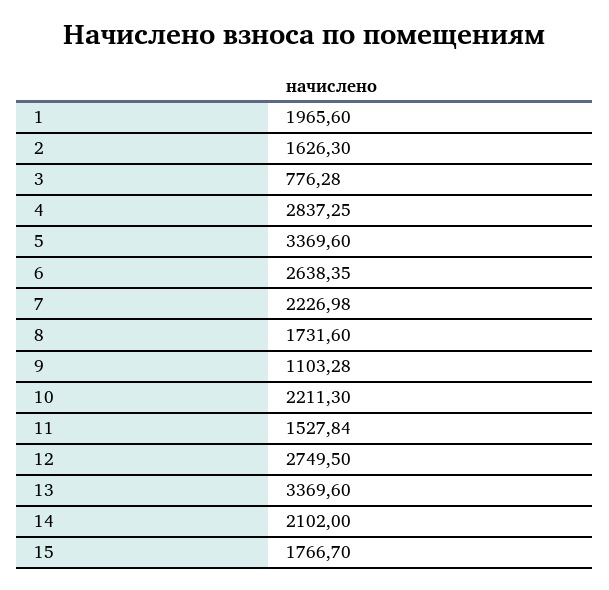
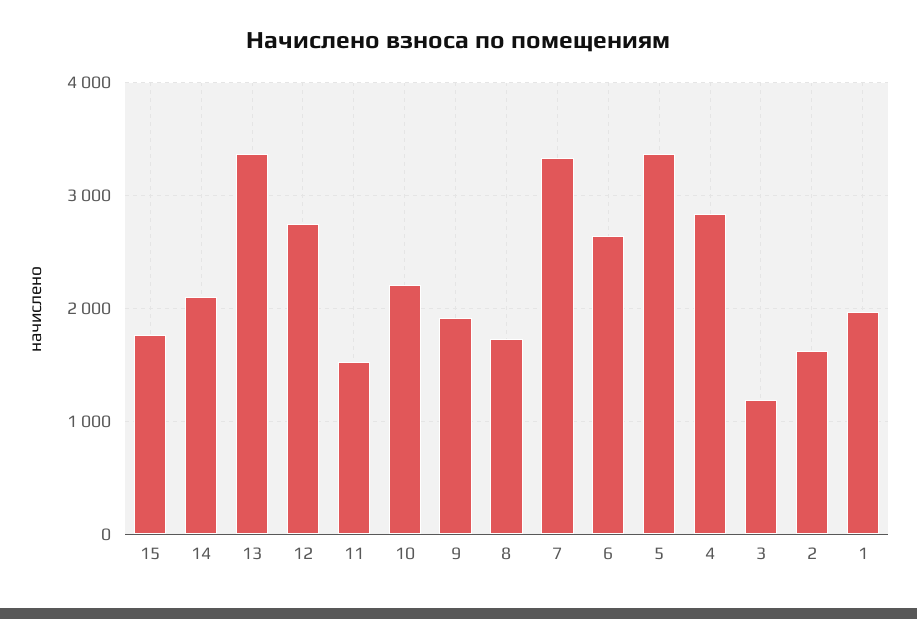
  {
    "1": 1965.6,
    "2": 1626.3,
-   "3": 776.28,
+   "3": 1200,
    "4": 2837.25,
    "5": 3369.6,
    "6": 2638.35,
-   "7": 2226.98,
+   "7": 3300,
    "8": 1731.6,
-   "9": 1103.28,
+   "9": 1900,
    "10": 2211.3,
    "11": 1527.84,
    "12": 2749.5,
    "13": 3369.6,
    "14": 2102,
    "15": 1766.7
  }

